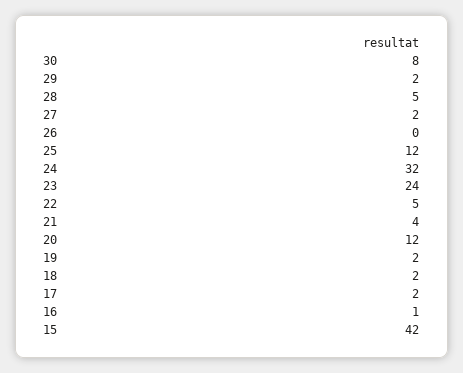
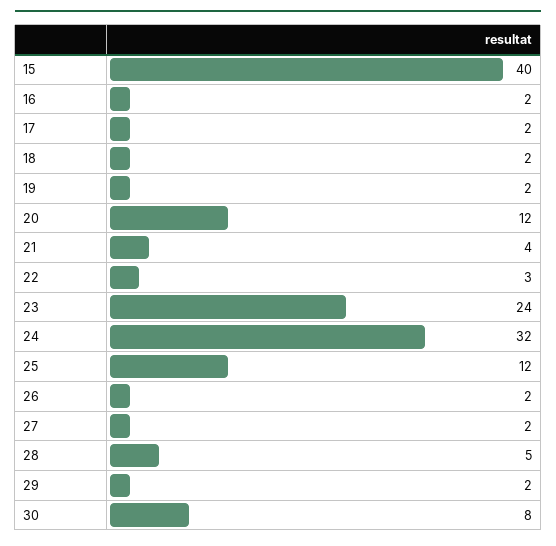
  {
    "30": 8,
    "29": 2,
    "28": 5,
    "27": 2,
-   "26": 0,
+   "26": 2,
    "25": 12,
    "24": 32,
    "23": 24,
-   "22": 5,
+   "22": 3,
    "21": 4,
    "20": 12,
    "19": 2,
    "18": 2,
    "17": 2,
-   "16": 1,
+   "16": 2,
-   "15": 42
+   "15": 40
  }

